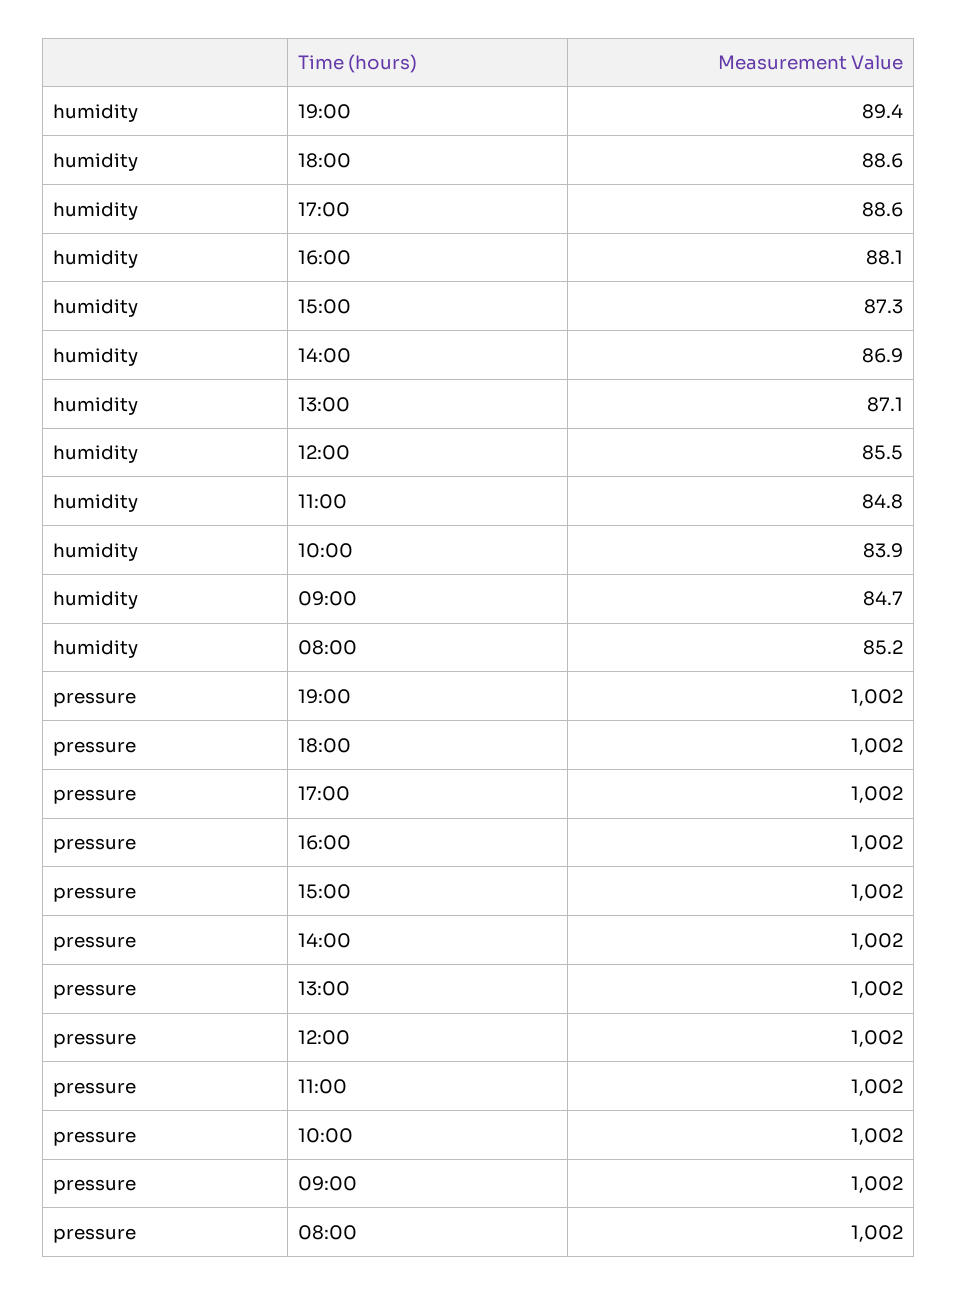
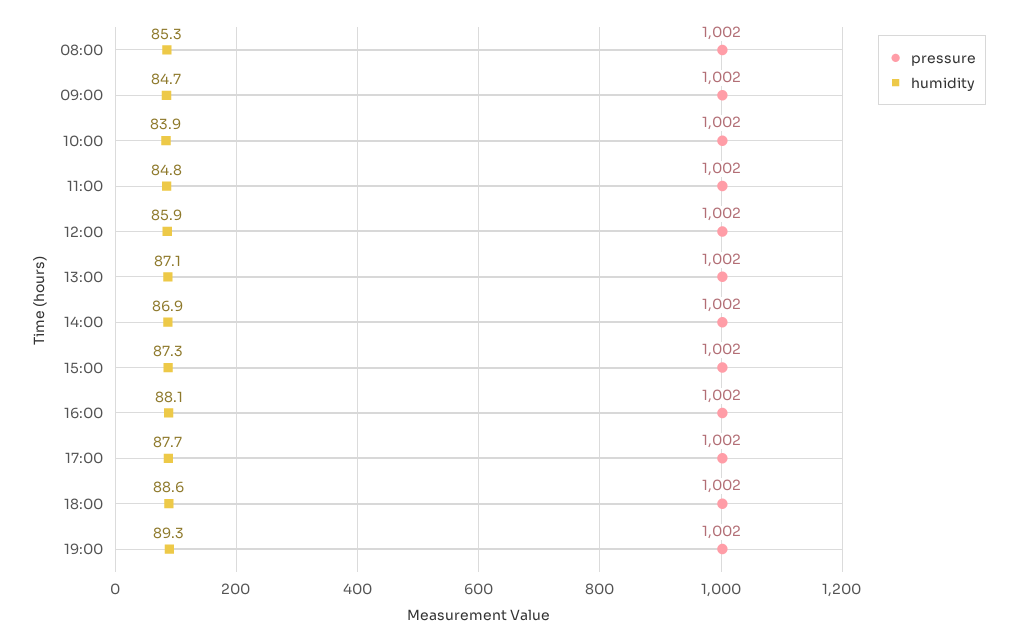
  {
    "humidity": {
-     "19:00": 89.4,
+     "19:00": 89.3,
      "18:00": 88.6,
-     "17:00": 88.6,
+     "17:00": 87.7,
      "16:00": 88.1,
      "15:00": 87.3,
      "14:00": 86.9,
      "13:00": 87.1,
-     "12:00": 85.5,
+     "12:00": 85.9,
      "11:00": 84.8,
      "10:00": 83.9,
      "09:00": 84.7,
-     "08:00": 85.2
+     "08:00": 85.3
    },
    "pressure": {
      "19:00": 1002,
      "18:00": 1002,
      "17:00": 1002,
      "16:00": 1002,
      "15:00": 1002,
      "14:00": 1002,
      "13:00": 1002,
      "12:00": 1002,
      "11:00": 1002,
      "10:00": 1002,
      "09:00": 1002,
      "08:00": 1002
    }
  }

